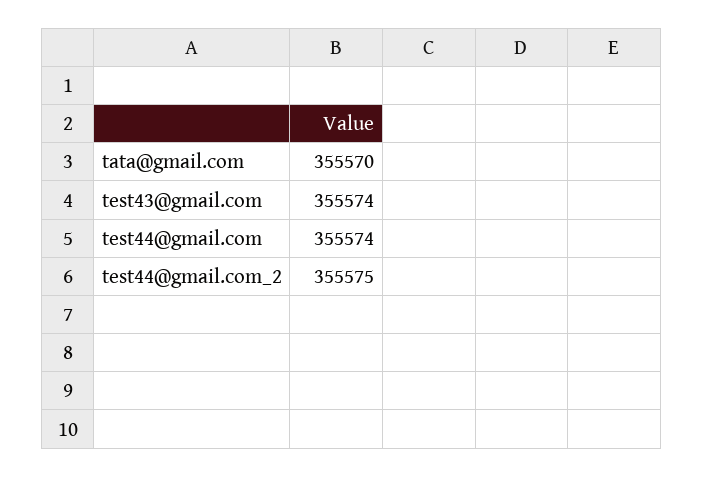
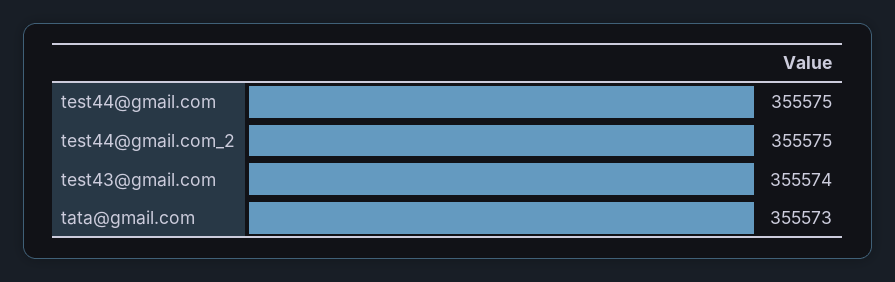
  {
-   "tata@gmail.com": 355570,
+   "tata@gmail.com": 355573,
    "test43@gmail.com": 355574,
-   "test44@gmail.com": 355574,
+   "test44@gmail.com": 355575,
    "test44@gmail.com_2": 355575
  }

